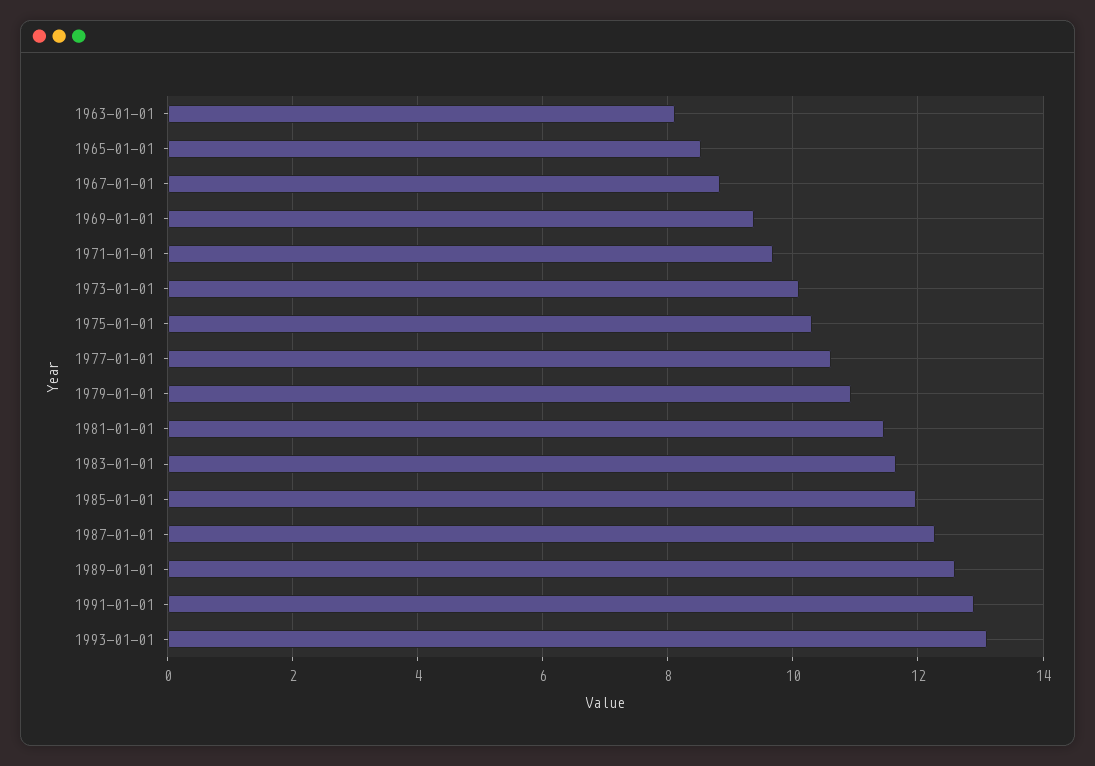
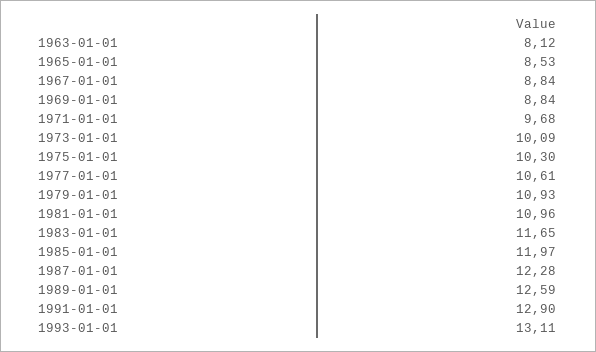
  {
    "1963-01-01": 8.12,
    "1965-01-01": 8.53,
    "1967-01-01": 8.84,
-   "1969-01-01": 9.4,
+   "1969-01-01": 8.84,
    "1971-01-01": 9.68,
    "1973-01-01": 10.09,
    "1975-01-01": 10.3,
    "1977-01-01": 10.61,
    "1979-01-01": 10.93,
-   "1981-01-01": 11.4,
+   "1981-01-01": 10.96,
    "1983-01-01": 11.65,
    "1985-01-01": 11.97,
    "1987-01-01": 12.28,
    "1989-01-01": 12.59,
    "1991-01-01": 12.9,
    "1993-01-01": 13.11
  }

